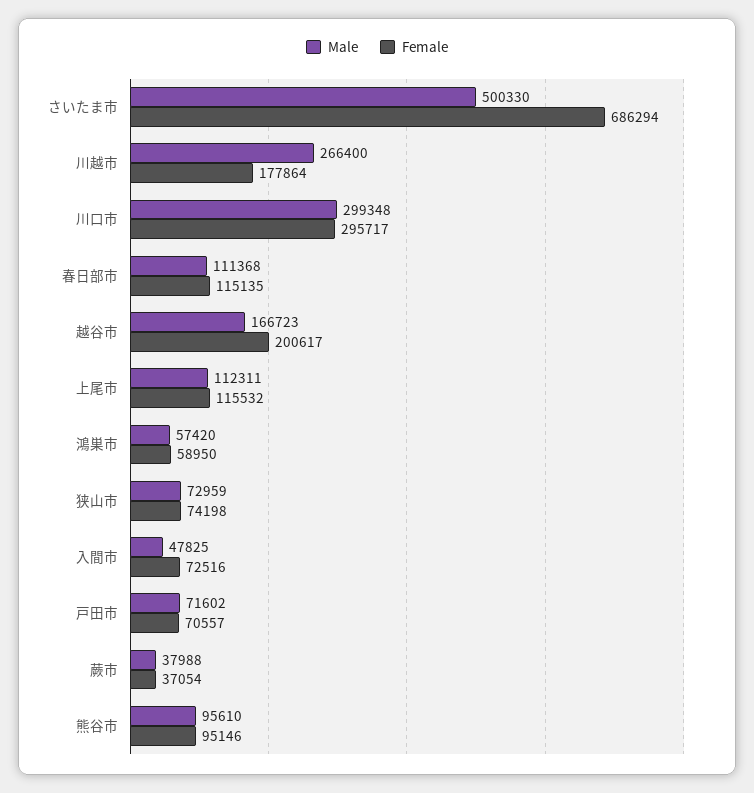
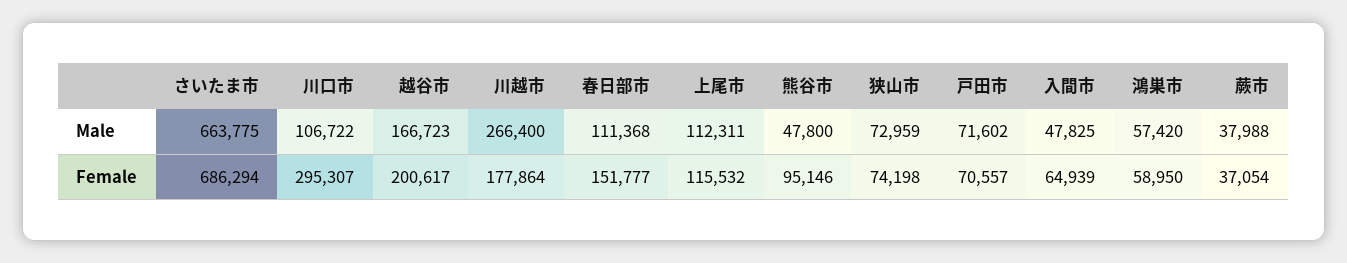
  {
    "Male": {
-     "さいたま市": 500330,
+     "さいたま市": 663775,
      "川越市": 266400,
-     "川口市": 299348,
+     "川口市": 106722,
      "春日部市": 111368,
      "越谷市": 166723,
      "上尾市": 112311,
      "鴻巣市": 57420,
      "狭山市": 72959,
      "入間市": 47825,
      "戸田市": 71602,
      "蕨市": 37988,
-     "熊谷市": 95610
+     "熊谷市": 47800
    },
    "Female": {
      "さいたま市": 686294,
      "川越市": 177864,
-     "川口市": 295717,
+     "川口市": 295307,
-     "春日部市": 115135,
+     "春日部市": 151777,
      "越谷市": 200617,
      "上尾市": 115532,
      "鴻巣市": 58950,
      "狭山市": 74198,
-     "入間市": 72516,
+     "入間市": 64939,
      "戸田市": 70557,
      "蕨市": 37054,
      "熊谷市": 95146
    }
  }

